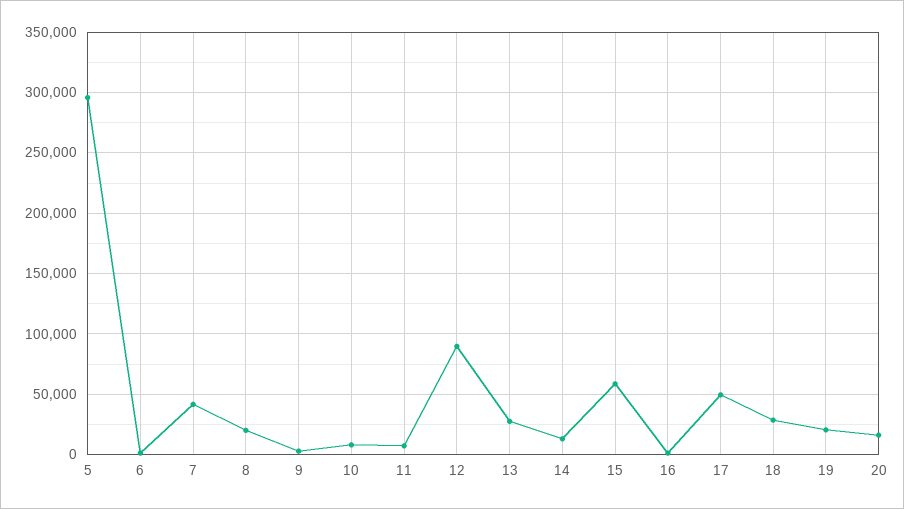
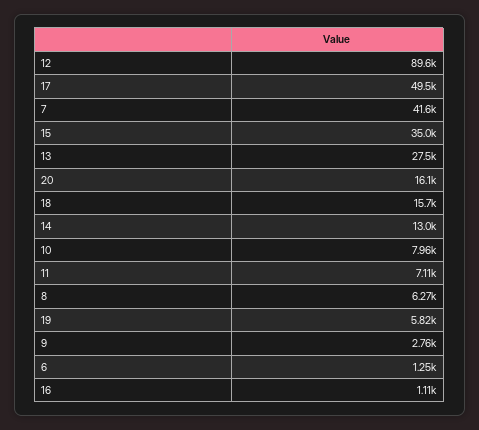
  {
-   "5": 295000,
    "6": 1250,
    "7": 41600,
-   "8": 20000,
+   "8": 6270,
    "9": 2760,
    "10": 7960,
    "11": 7110,
    "12": 89600,
    "13": 27500,
    "14": 13000,
-   "15": 60000,
+   "15": 35000,
    "16": 1110,
    "17": 49500,
-   "18": 30000,
+   "18": 15700,
-   "19": 20000,
+   "19": 5820,
    "20": 16100
  }

